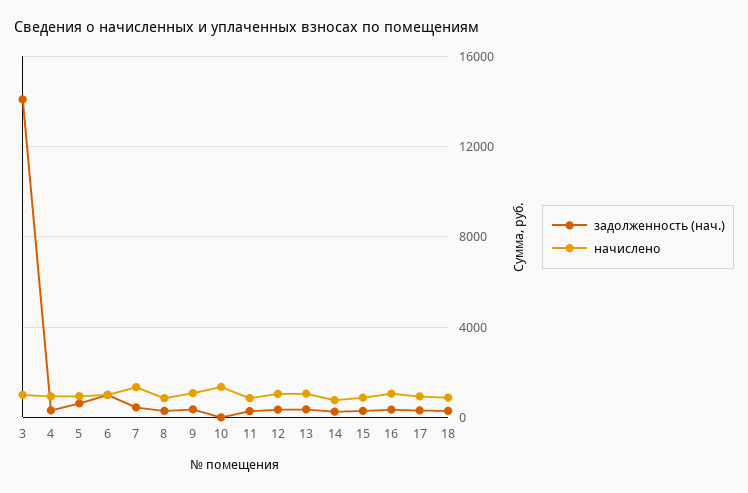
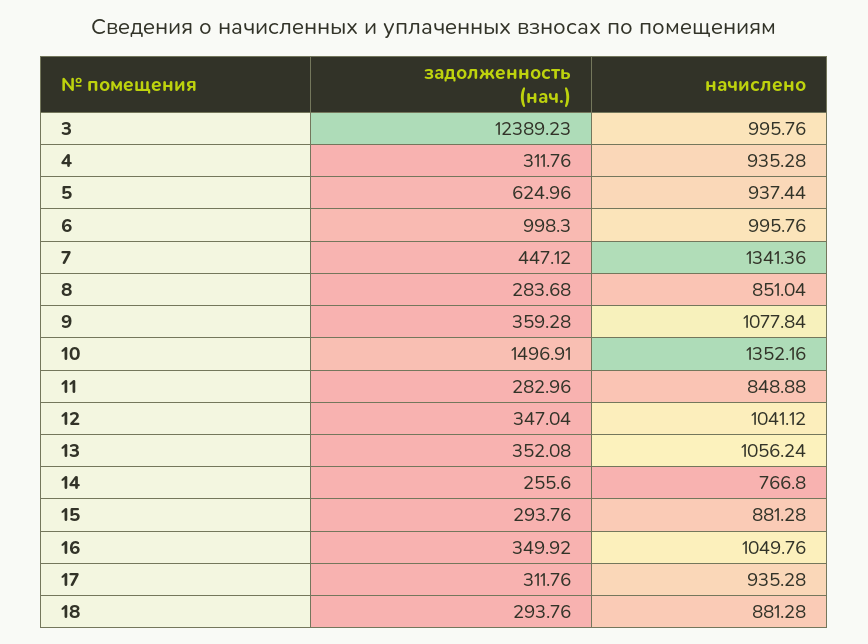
  {
    "задолженность (нач.)": {
-     "3": 14000,
+     "3": 12389.23,
      "4": 311.76,
      "5": 624.96,
      "6": 998.3,
      "7": 447.12,
      "8": 283.68,
      "9": 359.28,
-     "10": 0,
+     "10": 1496.91,
      "11": 282.96,
      "12": 347.04,
      "13": 352.08,
      "14": 255.6,
      "15": 293.76,
      "16": 349.92,
      "17": 311.76,
      "18": 293.76
    },
    "начислено": {
      "3": 995.76,
      "4": 935.28,
      "5": 937.44,
      "6": 995.76,
      "7": 1341.36,
      "8": 851.04,
      "9": 1077.84,
      "10": 1352.16,
      "11": 848.88,
      "12": 1041.12,
      "13": 1056.24,
      "14": 766.8,
      "15": 881.28,
      "16": 1049.76,
      "17": 935.28,
      "18": 881.28
    }
  }

